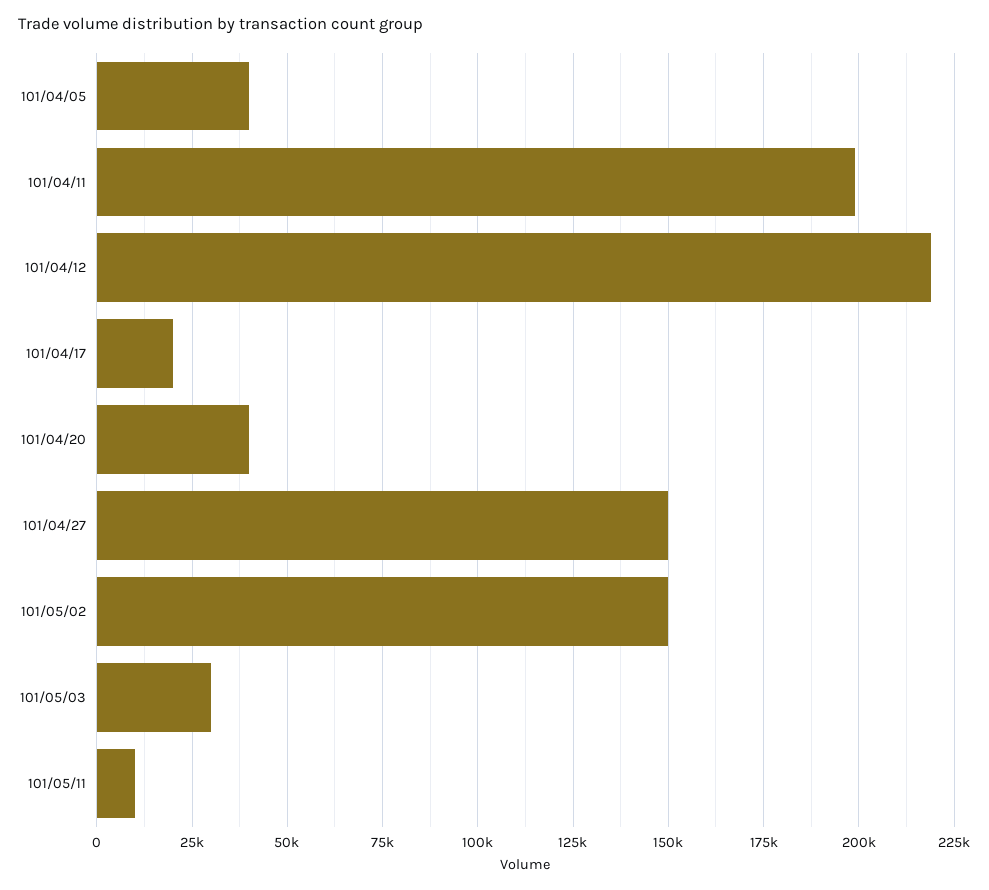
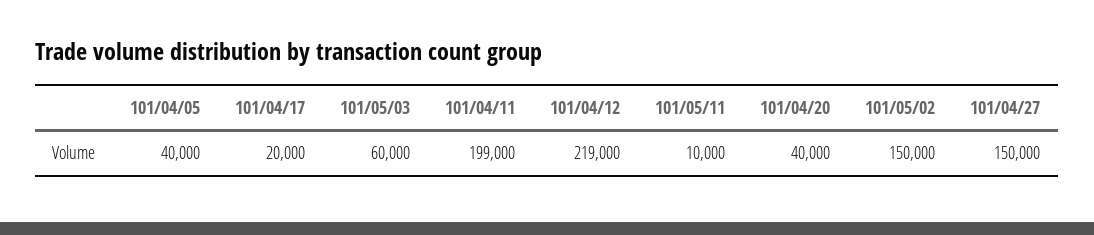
  {
    "101/04/05": 40000,
    "101/04/11": 199000,
    "101/04/12": 219000,
    "101/04/17": 20000,
    "101/04/20": 40000,
    "101/04/27": 150000,
    "101/05/02": 150000,
-   "101/05/03": 30000,
+   "101/05/03": 60000,
    "101/05/11": 10000
  }

